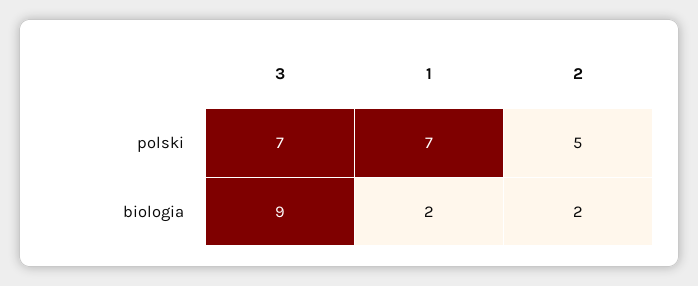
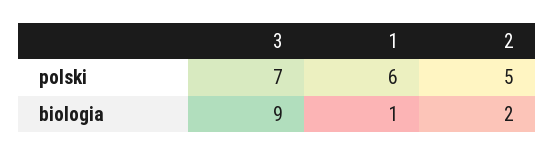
  {
    "3": {
      "polski": 7,
      "biologia": 9
    },
    "1": {
-     "polski": 7,
+     "polski": 6,
-     "biologia": 2
+     "biologia": 1
    },
    "2": {
      "polski": 5,
      "biologia": 2
    }
  }

